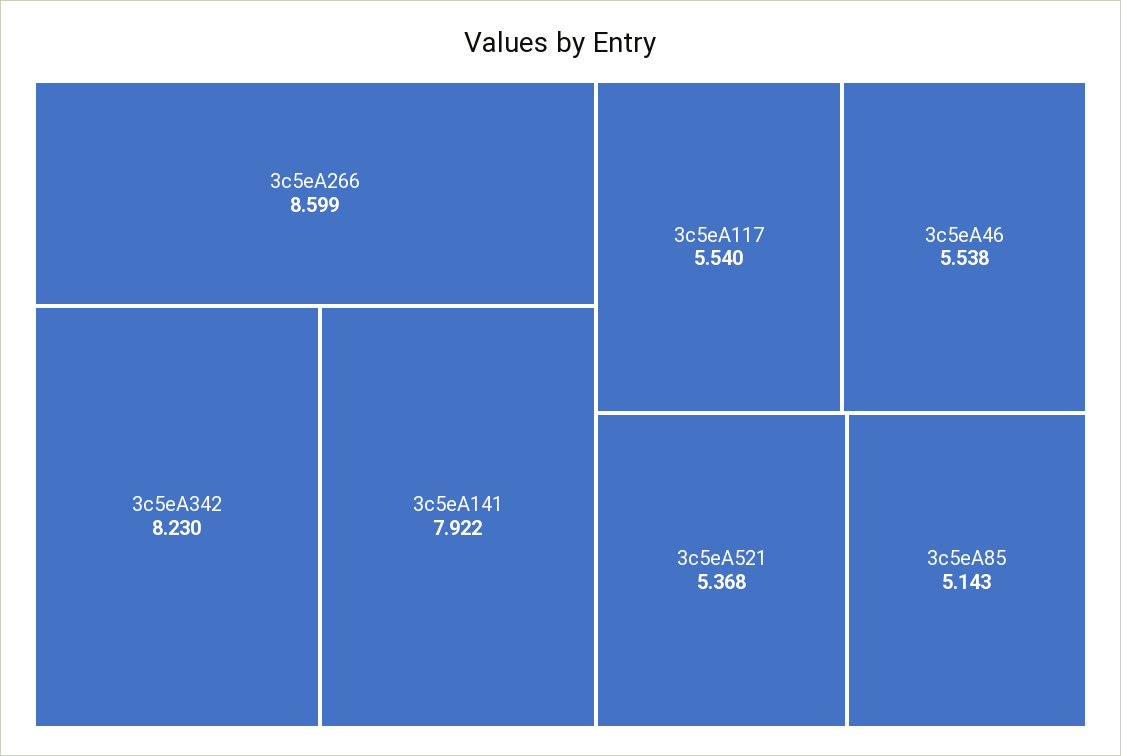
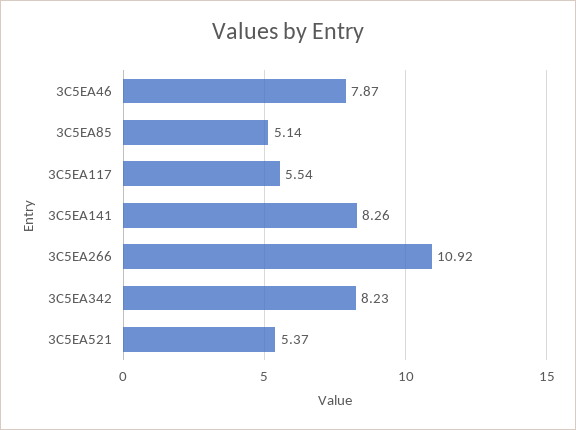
  {
-   "3c5eA266": 8.599,
+   "3c5eA266": 10.92,
    "3c5eA342": 8.23,
-   "3c5eA141": 7.922,
+   "3c5eA141": 8.26,
    "3c5eA117": 5.54,
-   "3c5eA46": 5.538,
+   "3c5eA46": 7.87,
    "3c5eA521": 5.368,
    "3c5eA85": 5.143
  }

